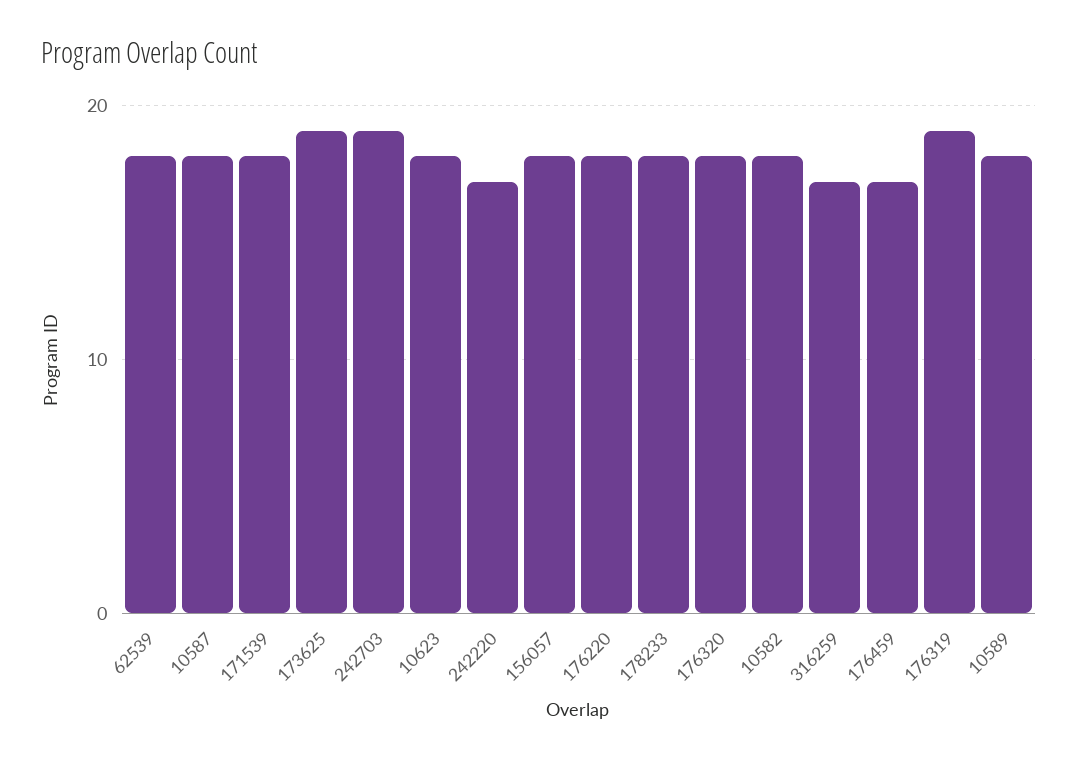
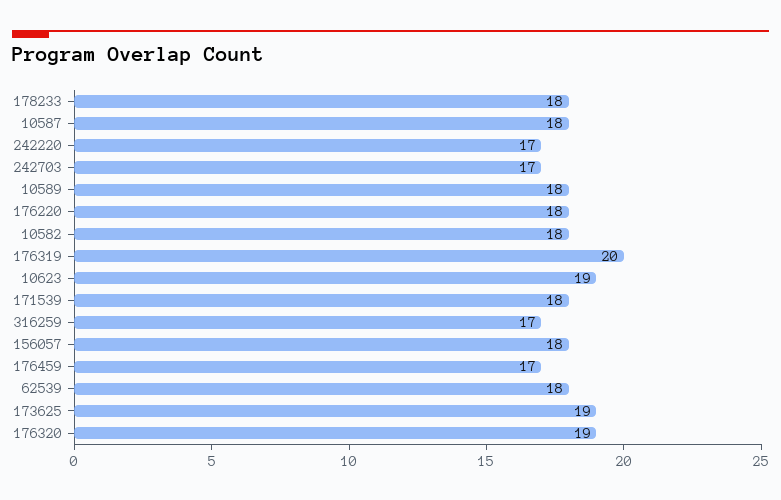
  {
    "62539": 18,
    "10587": 18,
    "171539": 18,
    "173625": 19,
-   "242703": 19,
+   "242703": 17,
-   "10623": 18,
+   "10623": 19,
    "242220": 17,
    "156057": 18,
    "176220": 18,
    "178233": 18,
-   "176320": 18,
+   "176320": 19,
    "10582": 18,
    "316259": 17,
    "176459": 17,
-   "176319": 19,
+   "176319": 20,
    "10589": 18
  }

